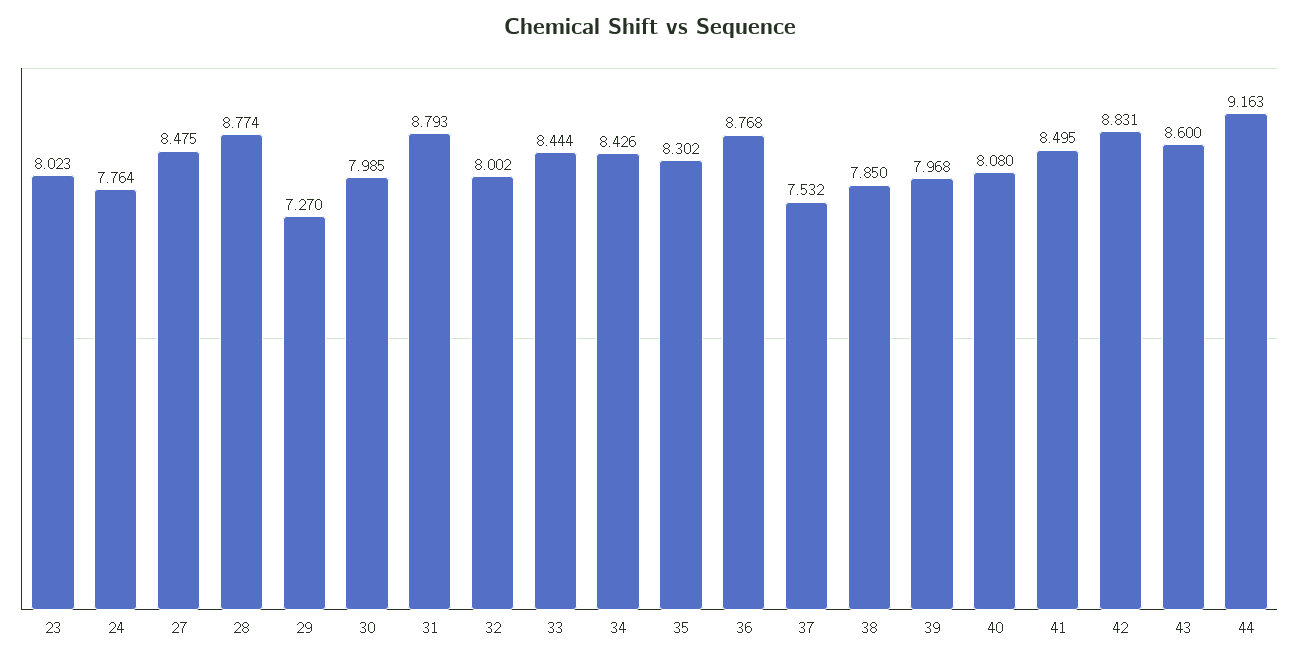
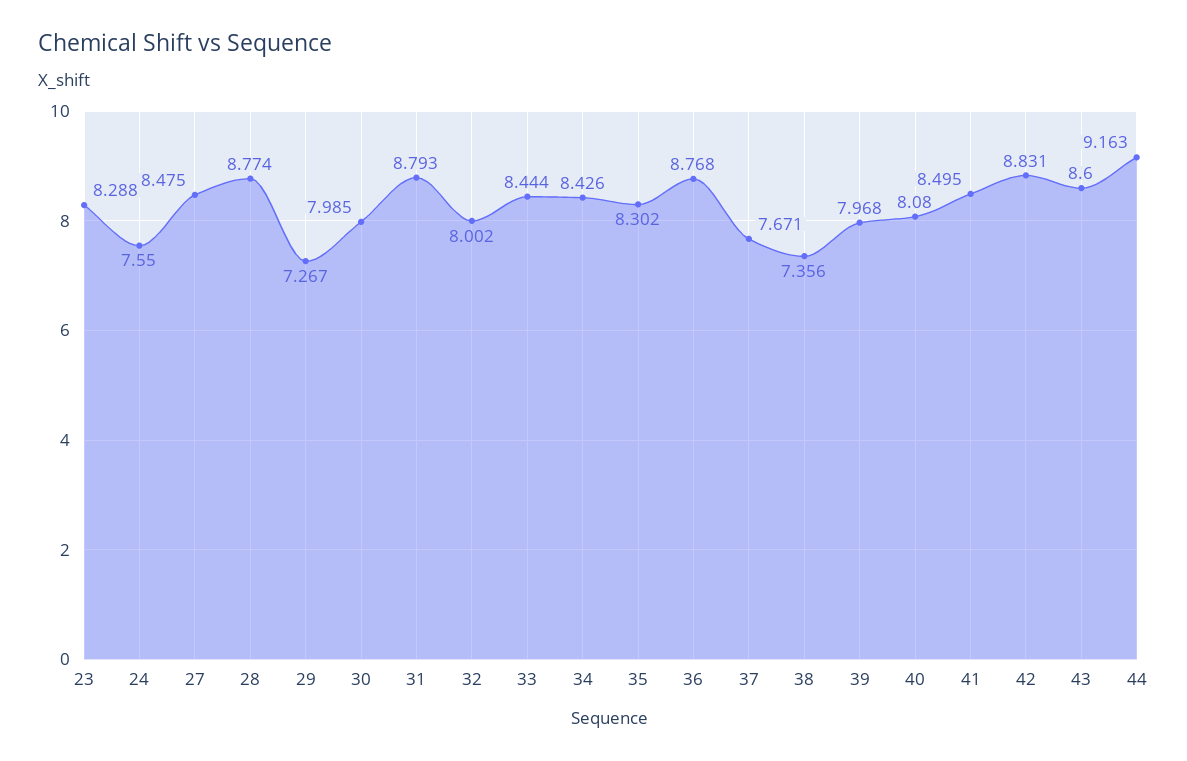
  {
-   "23": 8.023,
+   "23": 8.288,
-   "24": 7.764,
+   "24": 7.55,
    "27": 8.475,
    "28": 8.774,
-   "29": 7.27,
+   "29": 7.267,
    "30": 7.985,
    "31": 8.793,
    "32": 8.002,
    "33": 8.444,
    "34": 8.426,
    "35": 8.302,
    "36": 8.768,
-   "37": 7.532,
+   "37": 7.671,
-   "38": 7.85,
+   "38": 7.356,
    "39": 7.968,
    "40": 8.08,
    "41": 8.495,
    "42": 8.831,
    "43": 8.6,
    "44": 9.163
  }

